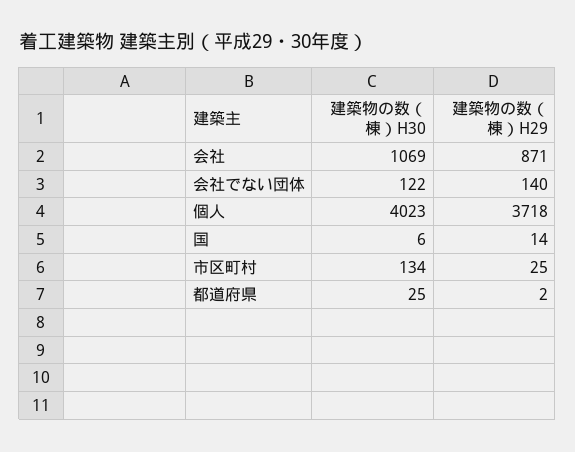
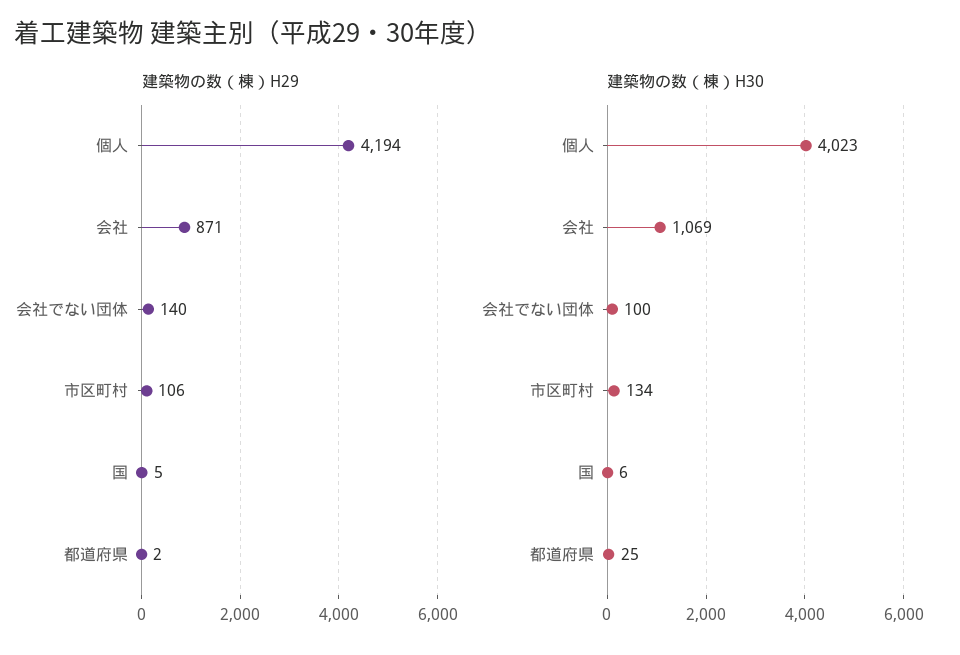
  {
    "建築物の数（棟）H30": {
      "会社": 1069,
-     "会社でない団体": 122,
+     "会社でない団体": 100,
      "個人": 4023,
      "国": 6,
      "市区町村": 134,
      "都道府県": 25
    },
    "建築物の数（棟）H29": {
      "会社": 871,
      "会社でない団体": 140,
-     "個人": 3718,
+     "個人": 4194,
-     "国": 14,
+     "国": 5,
-     "市区町村": 25,
+     "市区町村": 106,
      "都道府県": 2
    }
  }

